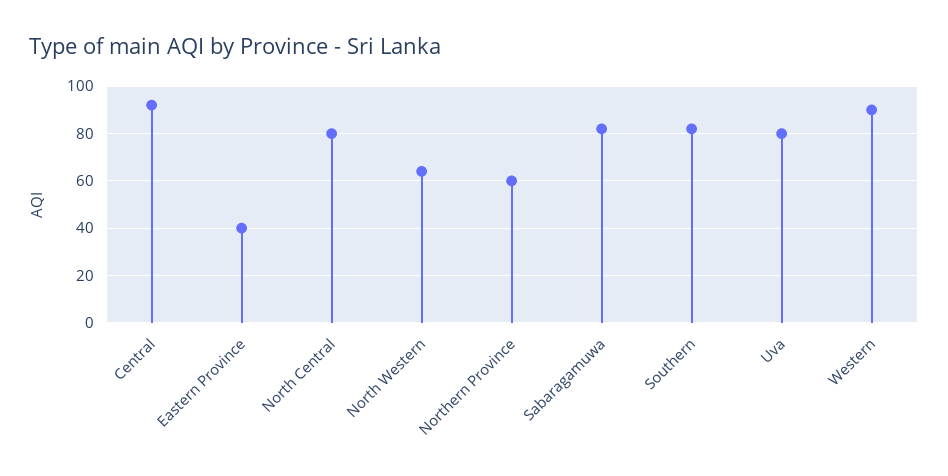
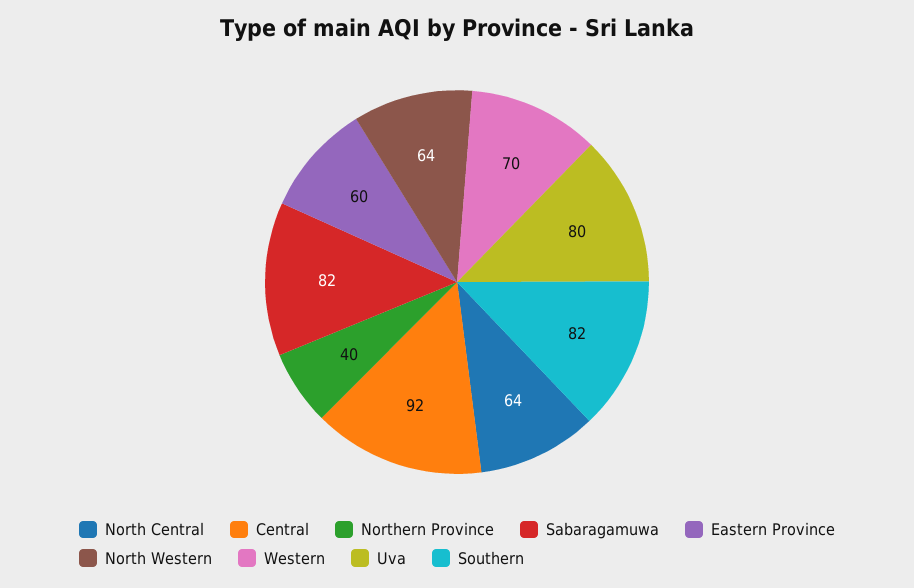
  {
    "Central": 92,
-   "Eastern Province": 40,
+   "Eastern Province": 60,
-   "North Central": 80,
+   "North Central": 64,
    "North Western": 64,
-   "Northern Province": 60,
+   "Northern Province": 40,
    "Sabaragamuwa": 82,
    "Southern": 82,
    "Uva": 80,
-   "Western": 90
+   "Western": 70
  }

